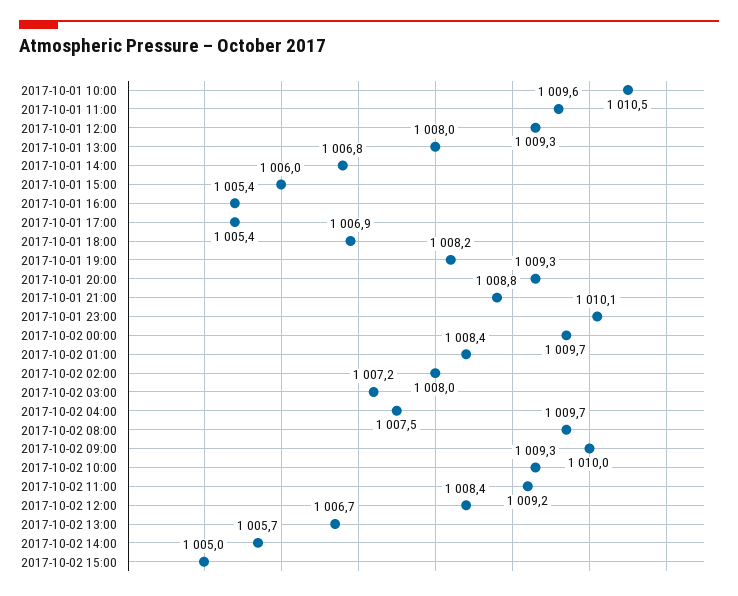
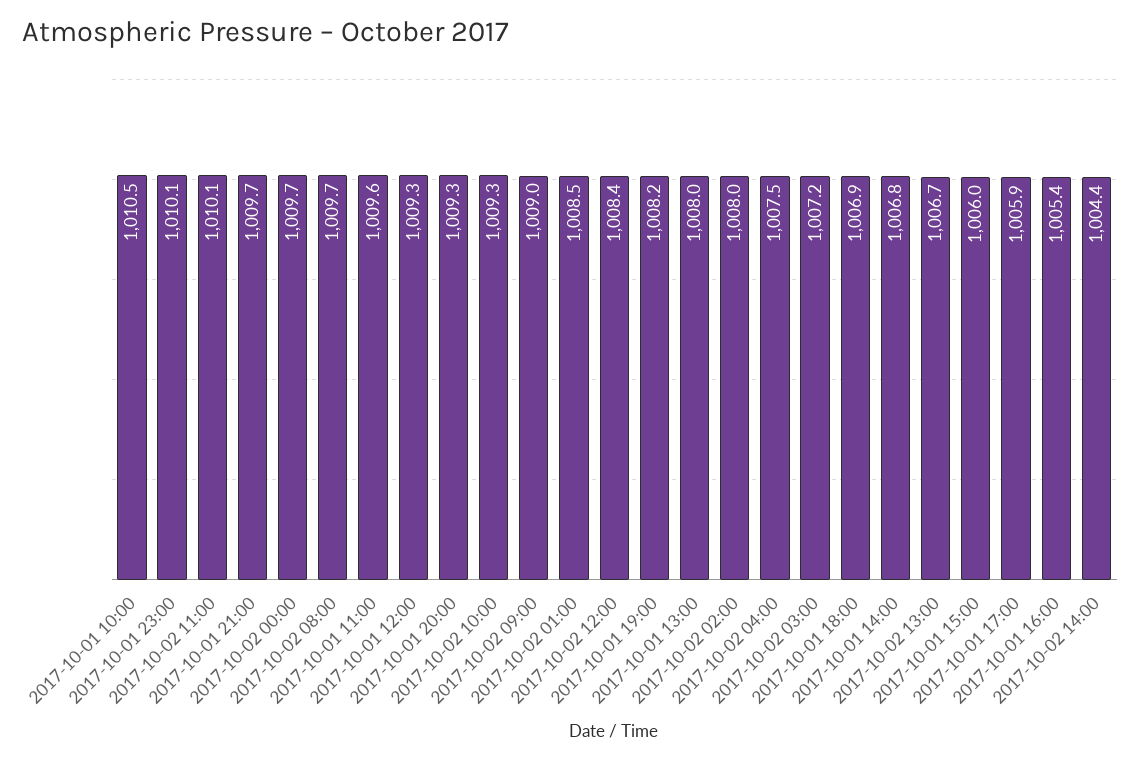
  {
    "2017-10-01 10:00": 1010.5,
    "2017-10-01 11:00": 1009.6,
    "2017-10-01 12:00": 1009.3,
    "2017-10-01 13:00": 1008,
    "2017-10-01 14:00": 1006.8,
    "2017-10-01 15:00": 1006,
    "2017-10-01 16:00": 1005.4,
-   "2017-10-01 17:00": 1005.4,
+   "2017-10-01 17:00": 1005.9,
    "2017-10-01 18:00": 1006.9,
    "2017-10-01 19:00": 1008.2,
    "2017-10-01 20:00": 1009.3,
-   "2017-10-01 21:00": 1008.8,
+   "2017-10-01 21:00": 1009.7,
    "2017-10-01 23:00": 1010.1,
    "2017-10-02 00:00": 1009.7,
-   "2017-10-02 01:00": 1008.4,
+   "2017-10-02 01:00": 1008.5,
    "2017-10-02 02:00": 1008,
    "2017-10-02 03:00": 1007.2,
    "2017-10-02 04:00": 1007.5,
    "2017-10-02 08:00": 1009.7,
-   "2017-10-02 09:00": 1010,
+   "2017-10-02 09:00": 1009,
    "2017-10-02 10:00": 1009.3,
-   "2017-10-02 11:00": 1009.2,
+   "2017-10-02 11:00": 1010.1,
    "2017-10-02 12:00": 1008.4,
    "2017-10-02 13:00": 1006.7,
-   "2017-10-02 14:00": 1005.7,
+   "2017-10-02 14:00": 1004.4
-   "2017-10-02 15:00": 1005
  }

